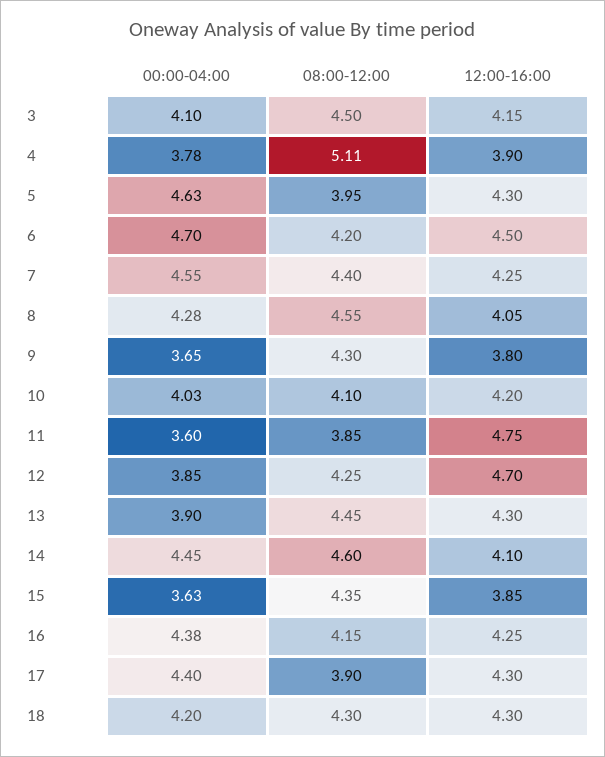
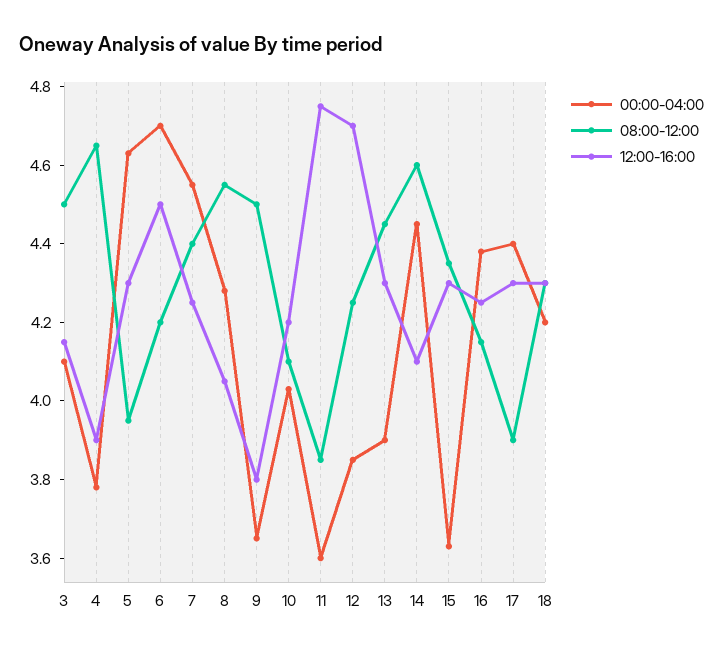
  {
    "00:00-04:00": {
      "3": 4.1,
      "4": 3.78,
      "5": 4.63,
      "6": 4.7,
      "7": 4.55,
      "8": 4.28,
      "9": 3.65,
      "10": 4.03,
      "11": 3.6,
      "12": 3.85,
      "13": 3.9,
      "14": 4.45,
      "15": 3.63,
      "16": 4.38,
      "17": 4.4,
      "18": 4.2
    },
    "08:00-12:00": {
      "3": 4.5,
-     "4": 5.11,
+     "4": 4.65,
      "5": 3.95,
      "6": 4.2,
      "7": 4.4,
      "8": 4.55,
-     "9": 4.3,
+     "9": 4.5,
      "10": 4.1,
      "11": 3.85,
      "12": 4.25,
      "13": 4.45,
      "14": 4.6,
      "15": 4.35,
      "16": 4.15,
      "17": 3.9,
      "18": 4.3
    },
    "12:00-16:00": {
      "3": 4.15,
      "4": 3.9,
      "5": 4.3,
      "6": 4.5,
      "7": 4.25,
      "8": 4.05,
      "9": 3.8,
      "10": 4.2,
      "11": 4.75,
      "12": 4.7,
      "13": 4.3,
      "14": 4.1,
-     "15": 3.85,
+     "15": 4.3,
      "16": 4.25,
      "17": 4.3,
      "18": 4.3
    }
  }

